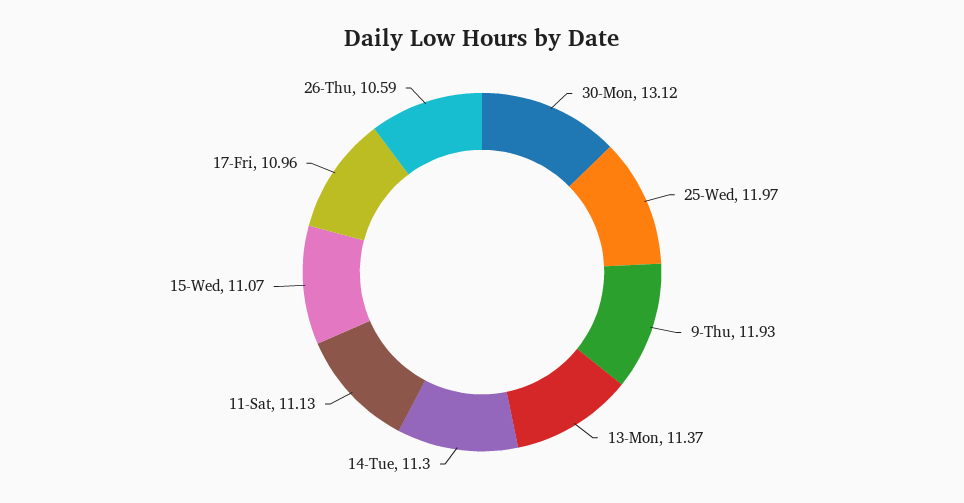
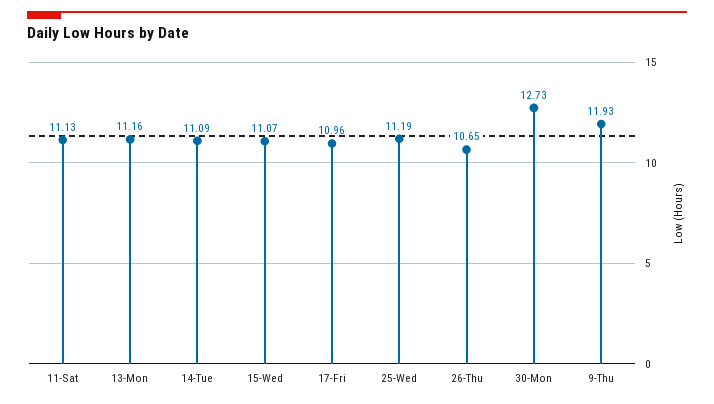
  {
-   "30-Mon": 13.12,
+   "30-Mon": 12.73,
-   "25-Wed": 11.97,
+   "25-Wed": 11.19,
    "9-Thu": 11.93,
-   "13-Mon": 11.37,
+   "13-Mon": 11.16,
-   "14-Tue": 11.3,
+   "14-Tue": 11.09,
    "11-Sat": 11.13,
    "15-Wed": 11.07,
    "17-Fri": 10.96,
-   "26-Thu": 10.59
+   "26-Thu": 10.65
  }

